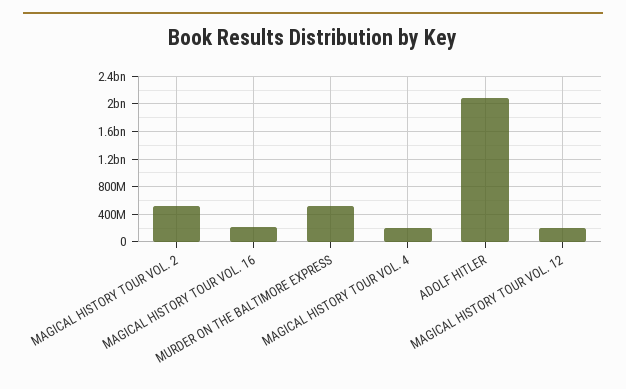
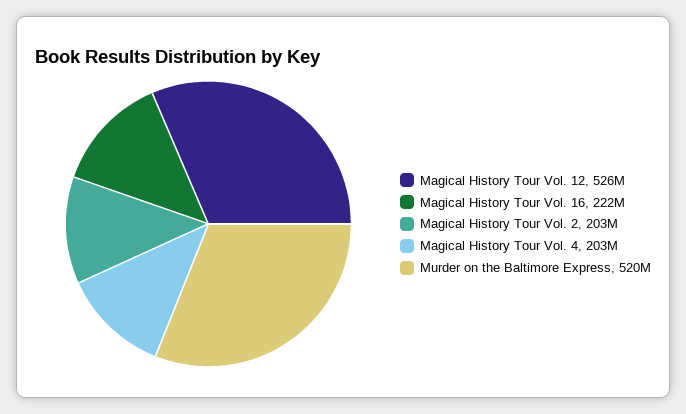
  {
-   "MAGICAL HISTORY TOUR VOL. 2": 500000000,
+   "MAGICAL HISTORY TOUR VOL. 2": 203000000,
    "MAGICAL HISTORY TOUR VOL. 16": 222000000,
    "MURDER ON THE BALTIMORE EXPRESS": 520000000,
    "MAGICAL HISTORY TOUR VOL. 4": 203000000,
-   "ADOLF HITLER": 2100000000,
-   "MAGICAL HISTORY TOUR VOL. 12": 200000000
+   "MAGICAL HISTORY TOUR VOL. 12": 526000000
  }

